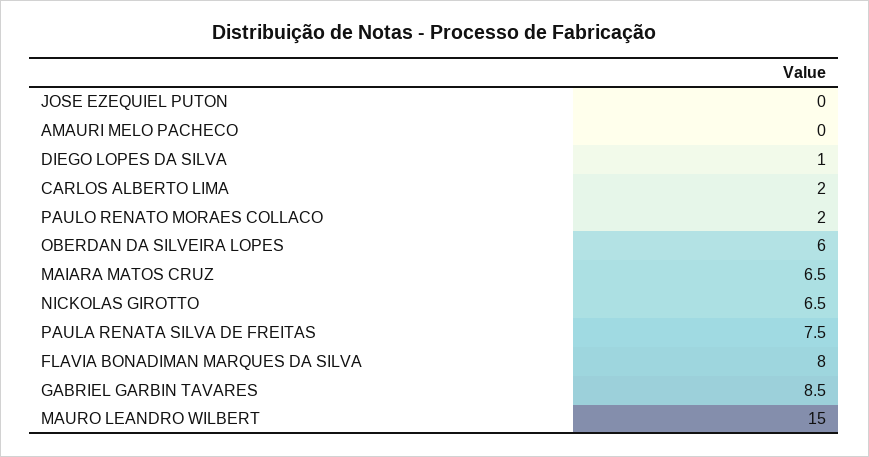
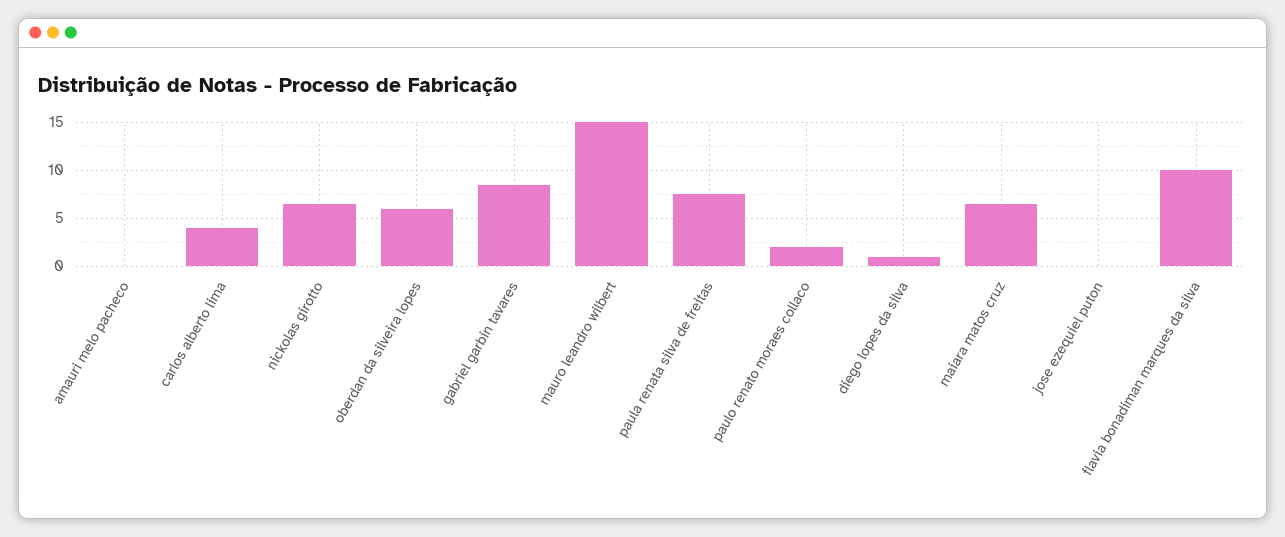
  {
    "JOSE EZEQUIEL PUTON": 0,
    "AMAURI MELO PACHECO": 0,
    "DIEGO LOPES DA SILVA": 1,
-   "CARLOS ALBERTO LIMA": 2,
+   "CARLOS ALBERTO LIMA": 4,
    "PAULO RENATO MORAES COLLACO": 2,
    "OBERDAN DA SILVEIRA LOPES": 6,
    "MAIARA MATOS CRUZ": 6.5,
    "NICKOLAS GIROTTO": 6.5,
    "PAULA RENATA SILVA DE FREITAS": 7.5,
-   "FLAVIA BONADIMAN MARQUES DA SILVA": 8,
+   "FLAVIA BONADIMAN MARQUES DA SILVA": 10,
    "GABRIEL GARBIN TAVARES": 8.5,
    "MAURO LEANDRO WILBERT": 15
  }

